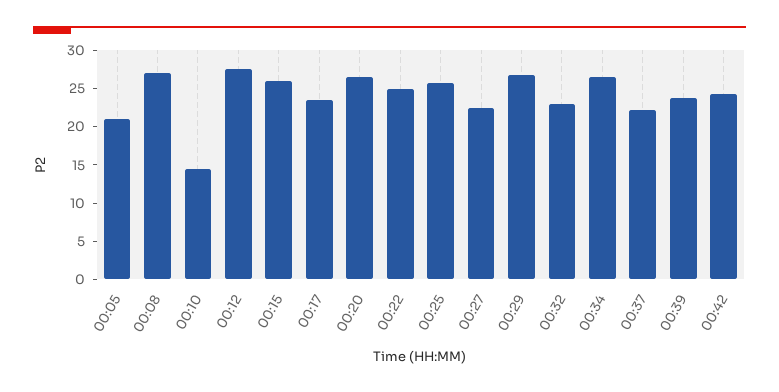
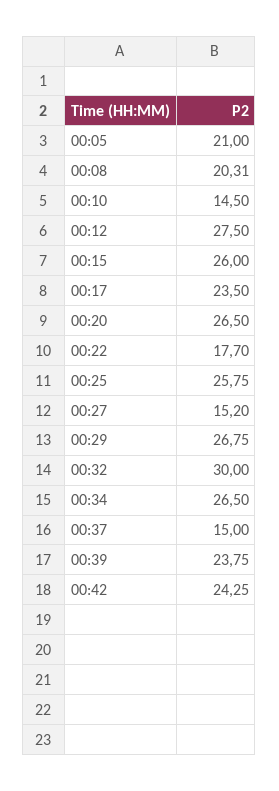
  {
    "00:05": 21,
-   "00:08": 27.5,
+   "00:08": 20.31,
    "00:10": 14.5,
    "00:12": 27.5,
    "00:15": 26,
    "00:17": 23.5,
    "00:20": 26.5,
-   "00:22": 25,
+   "00:22": 17.7,
    "00:25": 25.75,
-   "00:27": 22.5,
+   "00:27": 15.2,
    "00:29": 26.75,
-   "00:32": 22.5,
+   "00:32": 30,
    "00:34": 26.5,
-   "00:37": 22.5,
+   "00:37": 15,
    "00:39": 23.75,
    "00:42": 24.25
  }

